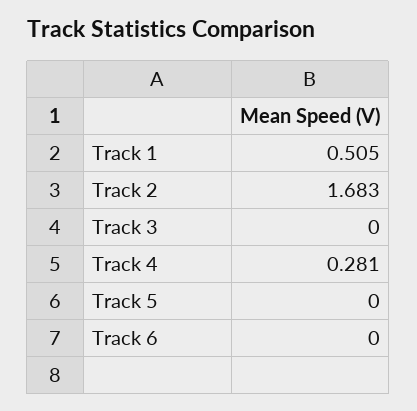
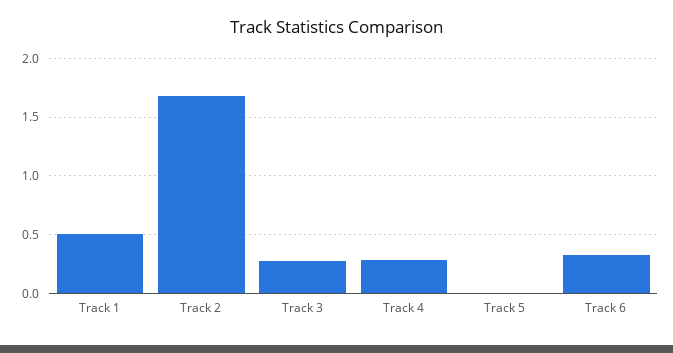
  {
    "Track 1": 0.505,
    "Track 2": 1.683,
-   "Track 3": 0,
+   "Track 3": 0.3,
    "Track 4": 0.281,
    "Track 5": 0,
-   "Track 6": 0
+   "Track 6": 0.3
  }

